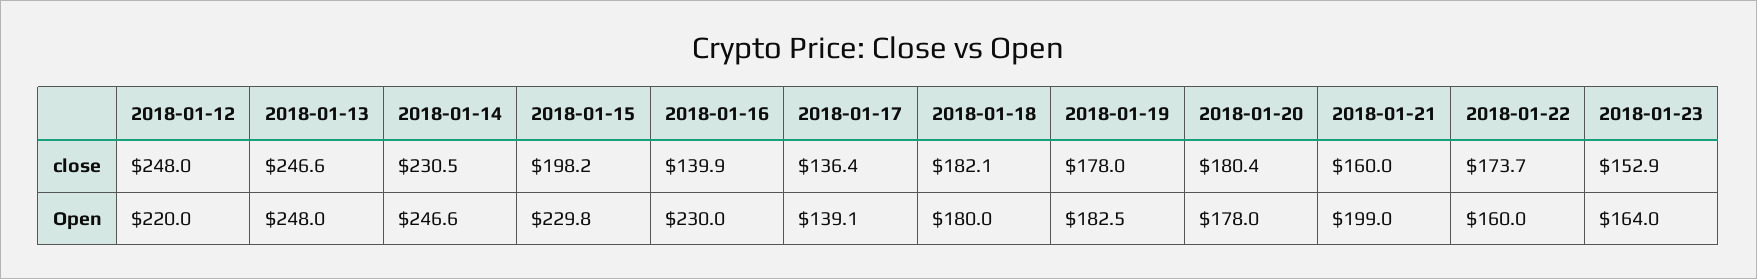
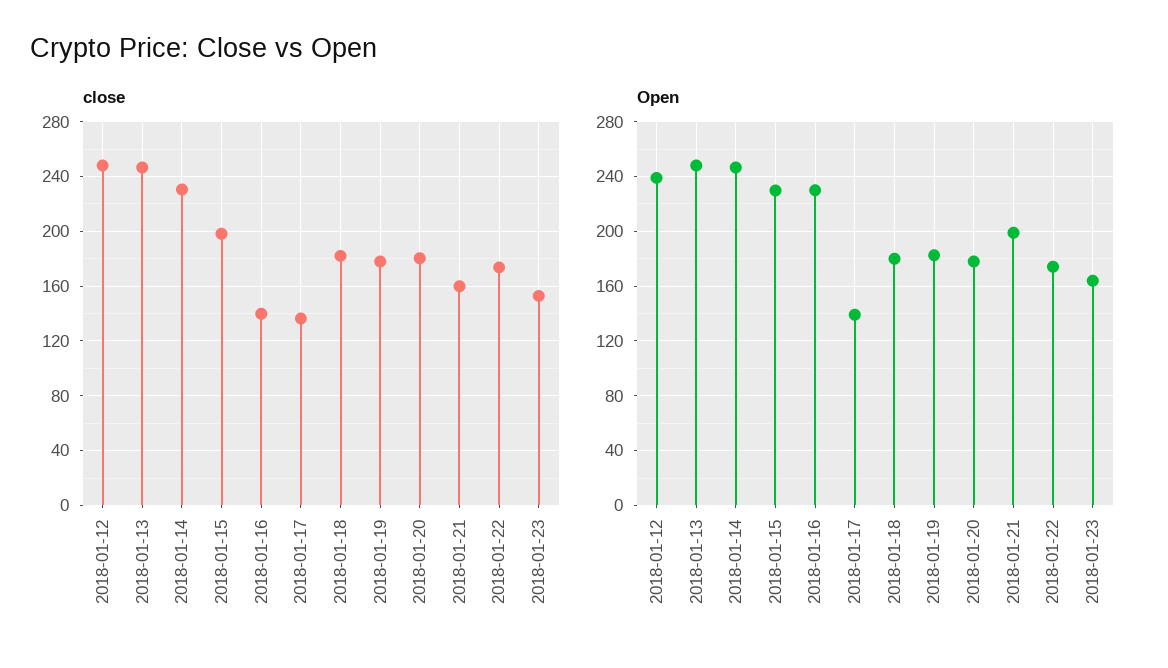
  {
    "close": {
      "2018-01-12": 248,
      "2018-01-13": 246.6,
      "2018-01-14": 230.5,
      "2018-01-15": 198.2,
      "2018-01-16": 139.9,
      "2018-01-17": 136.4,
      "2018-01-18": 182.1,
      "2018-01-19": 178,
      "2018-01-20": 180.4,
      "2018-01-21": 160,
      "2018-01-22": 173.7,
      "2018-01-23": 152.9
    },
    "Open": {
-     "2018-01-12": 220,
+     "2018-01-12": 240,
      "2018-01-13": 248,
      "2018-01-14": 246.6,
      "2018-01-15": 229.8,
      "2018-01-16": 230,
      "2018-01-17": 139.1,
      "2018-01-18": 180,
      "2018-01-19": 182.5,
      "2018-01-20": 178,
      "2018-01-21": 199,
-     "2018-01-22": 160,
+     "2018-01-22": 175,
      "2018-01-23": 164
    }
  }

